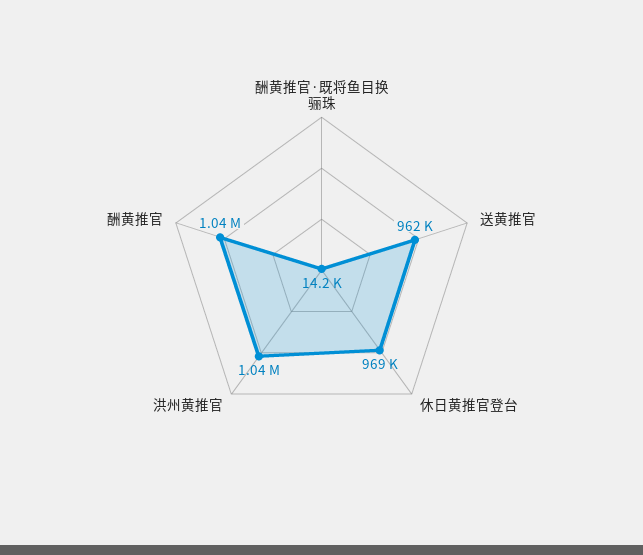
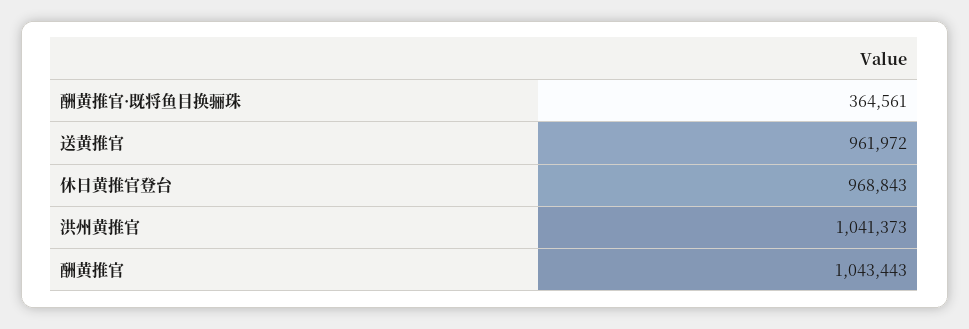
  {
-   "酬黄推官·既将鱼目换骊珠": 14200,
+   "酬黄推官·既将鱼目换骊珠": 364561,
    "送黄推官": 961972,
    "休日黄推官登台": 968843,
    "洪州黄推官": 1041373,
    "酬黄推官": 1043443
  }

